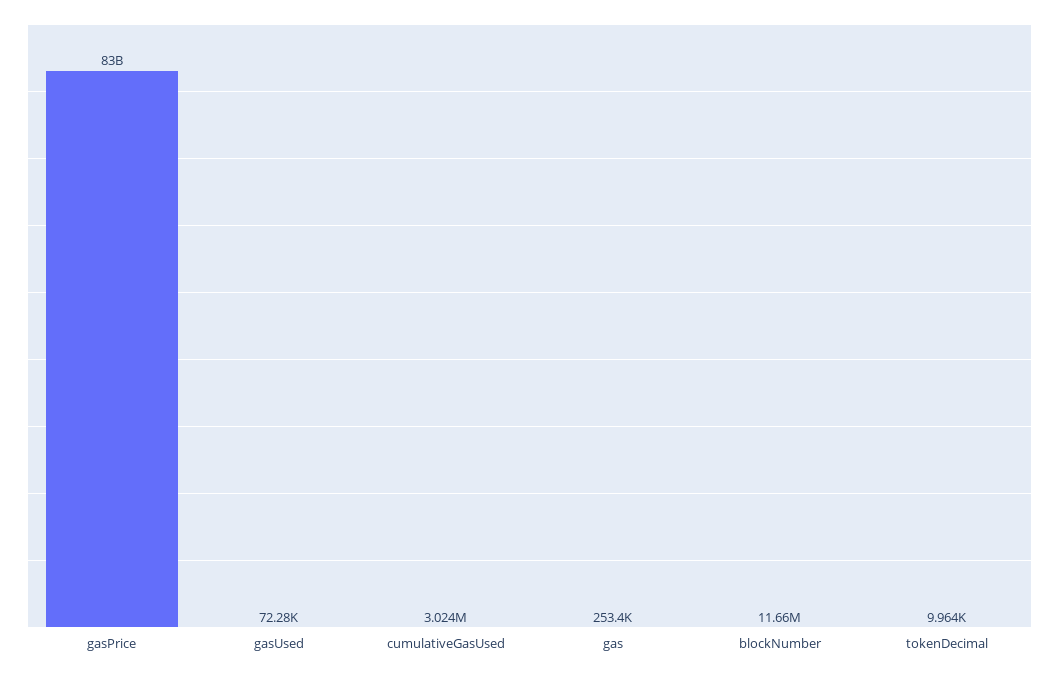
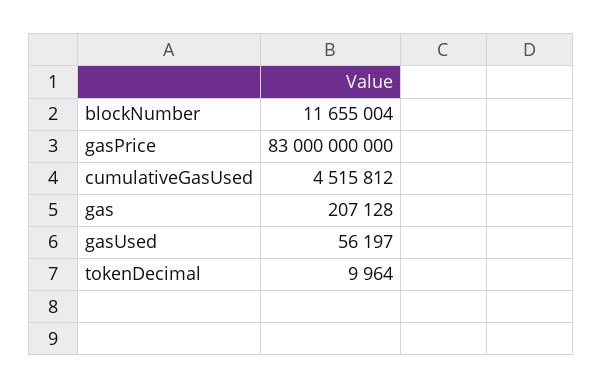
  {
    "gasPrice": 83000000000,
-   "gasUsed": 72280,
+   "gasUsed": 56197,
-   "cumulativeGasUsed": 3024000,
+   "cumulativeGasUsed": 4515812,
-   "gas": 253400,
+   "gas": 207128,
    "blockNumber": 11655004,
    "tokenDecimal": 9964
  }

